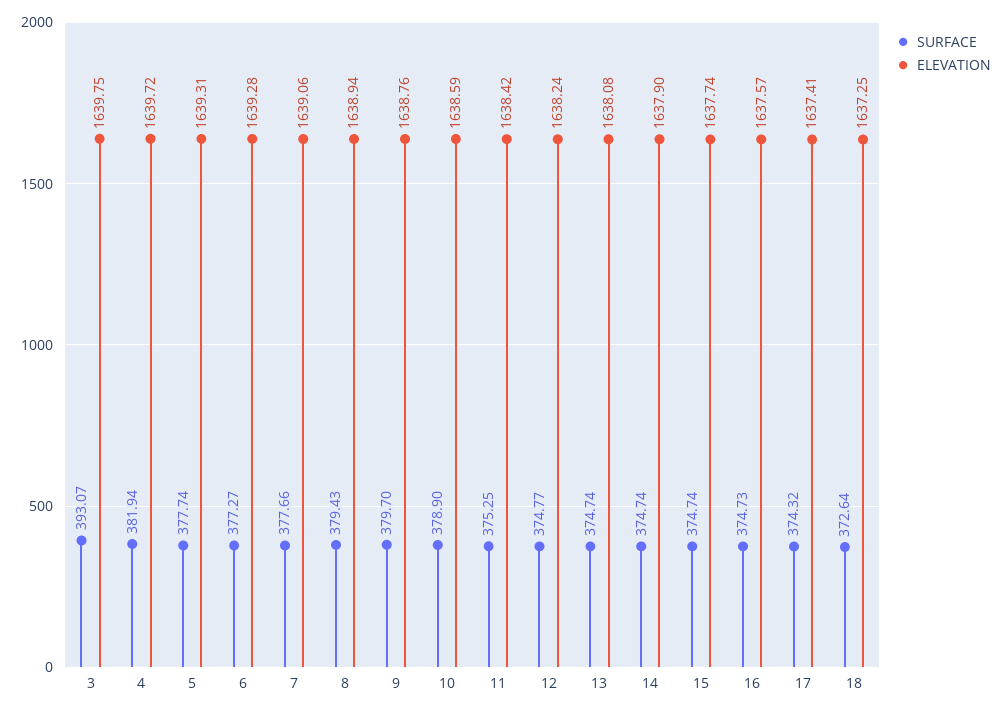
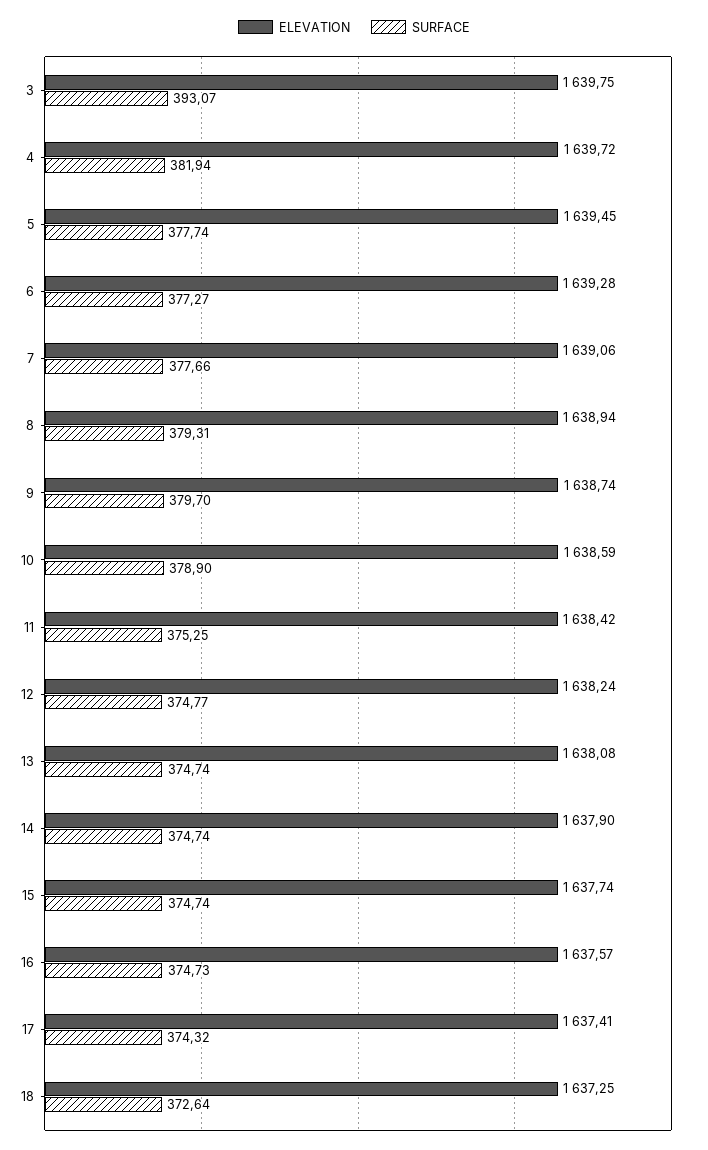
  {
    "SURFACE": {
      "3": 393.07,
      "4": 381.94,
      "5": 377.74,
      "6": 377.27,
      "7": 377.66,
-     "8": 379.43,
+     "8": 379.31,
      "9": 379.7,
      "10": 378.9,
      "11": 375.25,
      "12": 374.77,
      "13": 374.74,
      "14": 374.74,
      "15": 374.74,
      "16": 374.73,
      "17": 374.32,
      "18": 372.64
    },
    "ELEVATION": {
      "3": 1639.75,
      "4": 1639.72,
-     "5": 1639.31,
+     "5": 1639.45,
      "6": 1639.28,
      "7": 1639.06,
      "8": 1638.94,
-     "9": 1638.76,
+     "9": 1638.74,
      "10": 1638.59,
      "11": 1638.42,
      "12": 1638.24,
      "13": 1638.08,
      "14": 1637.9,
      "15": 1637.74,
      "16": 1637.57,
      "17": 1637.41,
      "18": 1637.25
    }
  }

